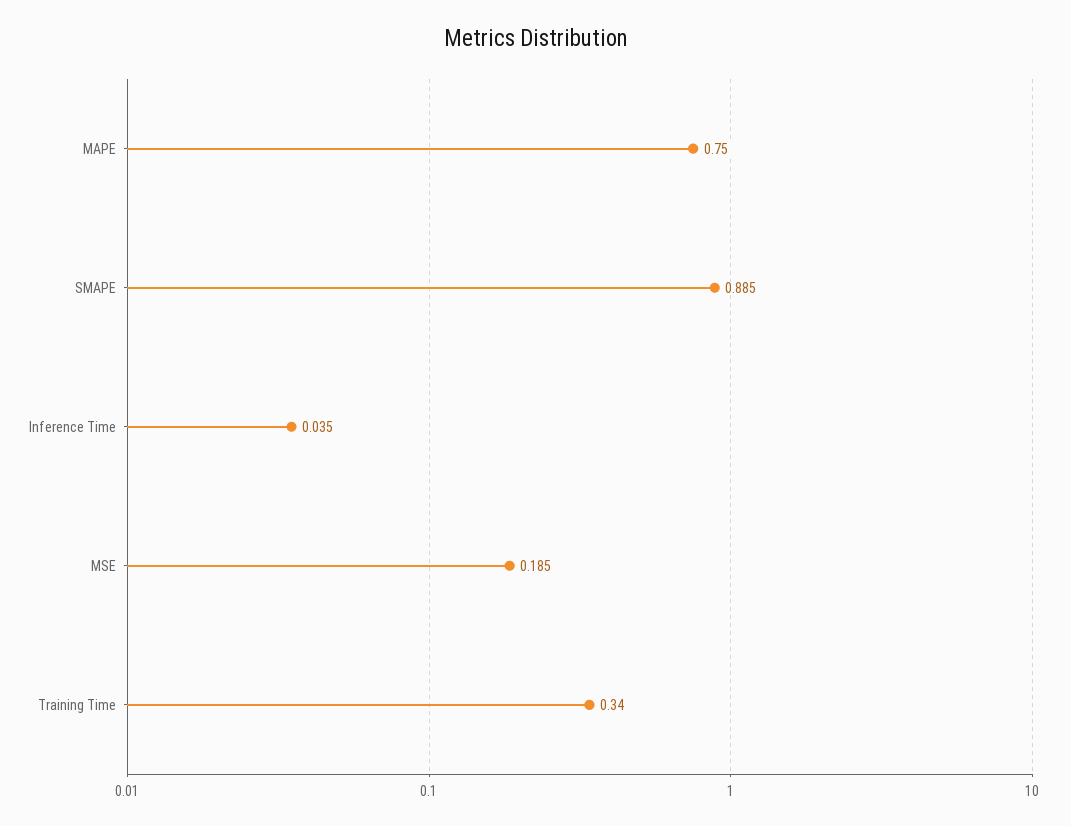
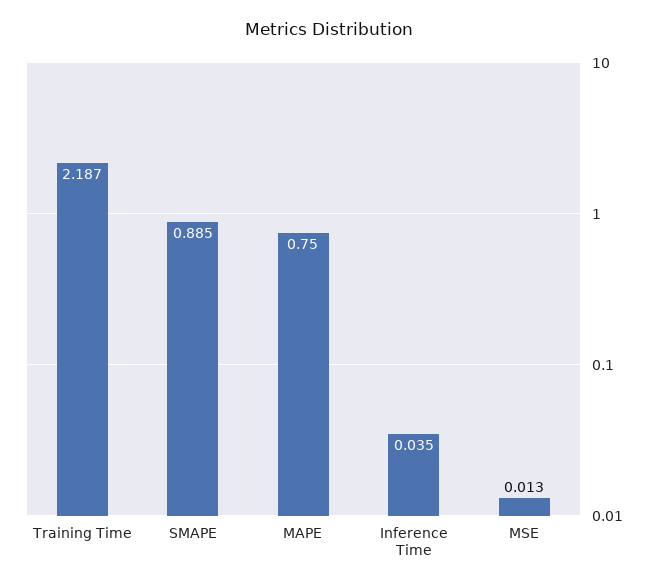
  {
    "MAPE": 0.75,
    "SMAPE": 0.885,
    "Inference Time": 0.035,
-   "MSE": 0.185,
+   "MSE": 0.013,
-   "Training Time": 0.34
+   "Training Time": 2.187
  }

